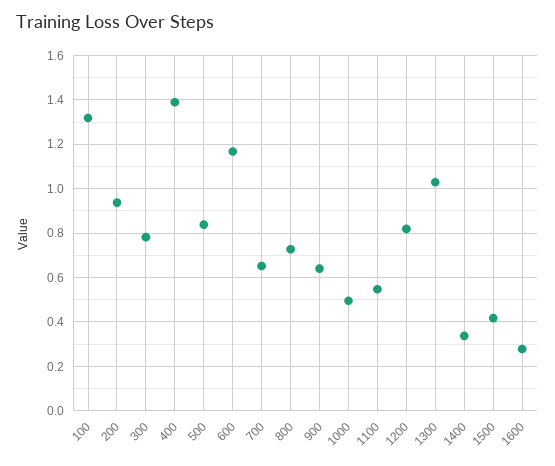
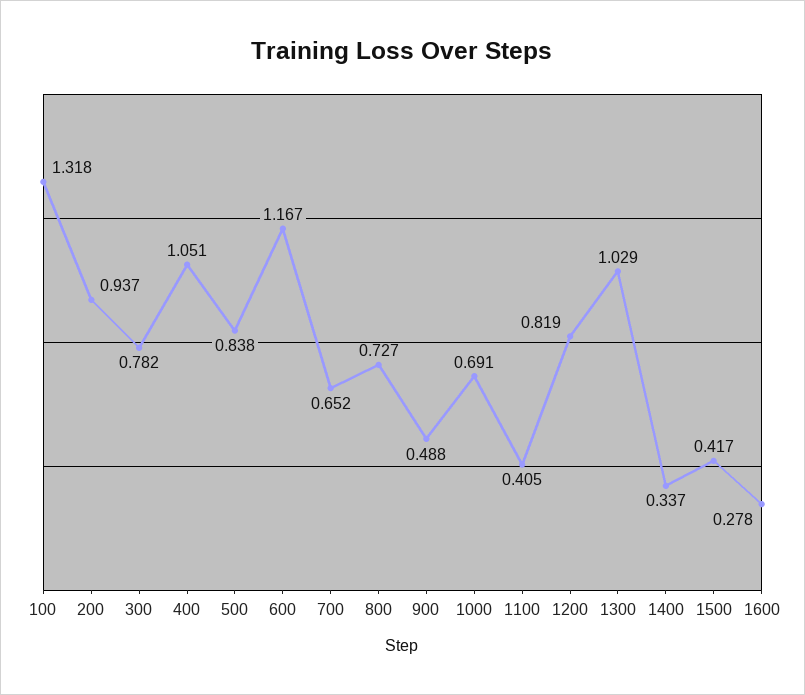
  {
    "100": 1.318,
    "200": 0.937,
    "300": 0.782,
-   "400": 1.4,
+   "400": 1.051,
    "500": 0.838,
    "600": 1.167,
    "700": 0.652,
    "800": 0.727,
-   "900": 0.65,
+   "900": 0.488,
-   "1000": 0.5,
+   "1000": 0.691,
-   "1100": 0.55,
+   "1100": 0.405,
    "1200": 0.819,
    "1300": 1.029,
    "1400": 0.337,
    "1500": 0.417,
    "1600": 0.278
  }

